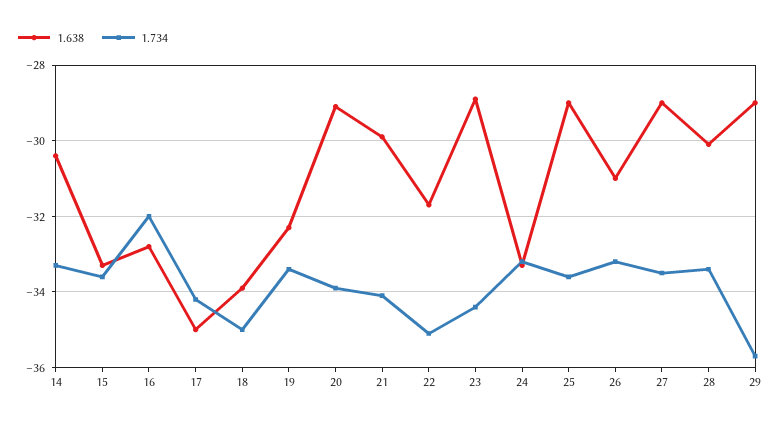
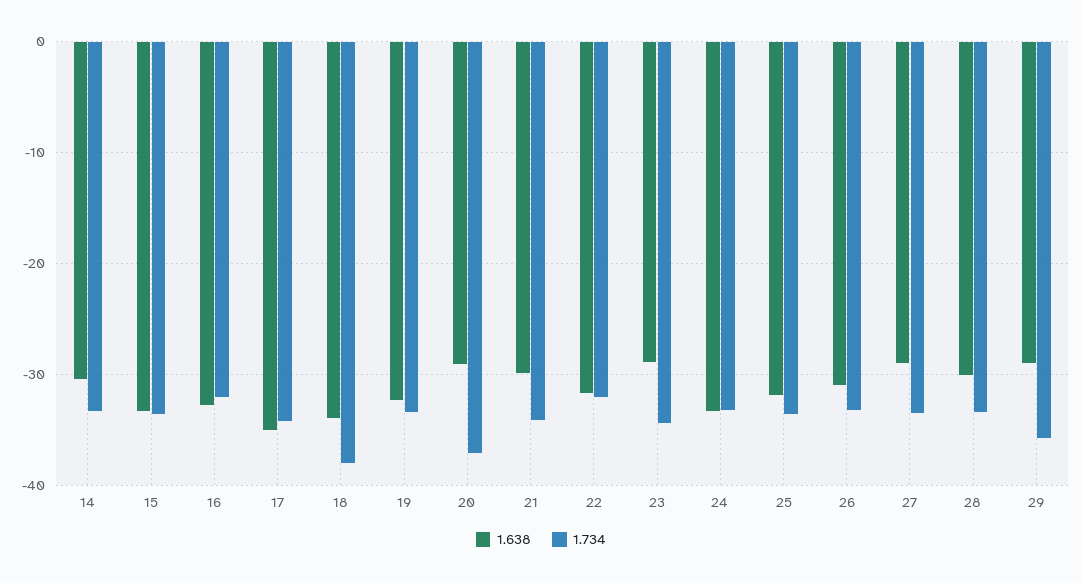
  {
    "1.638": {
      "14": -30.5,
      "15": -33.5,
      "16": -33,
      "17": -35,
      "18": -34,
      "19": -32.5,
      "20": -29,
      "21": -30,
      "22": -31.5,
      "23": -29,
      "24": -33.5,
-     "25": -29,
+     "25": -32,
      "26": -31,
      "27": -29,
      "28": -30,
      "29": -29
    },
    "1.734": {
      "14": -33.5,
      "15": -33.5,
      "16": -32,
      "17": -34,
-     "18": -35,
+     "18": -38,
      "19": -33.5,
-     "20": -34,
+     "20": -37,
      "21": -34,
-     "22": -35,
+     "22": -32,
      "23": -34.5,
      "24": -33,
      "25": -33.5,
      "26": -33,
      "27": -33.5,
      "28": -33.5,
      "29": -35.5
    }
  }

